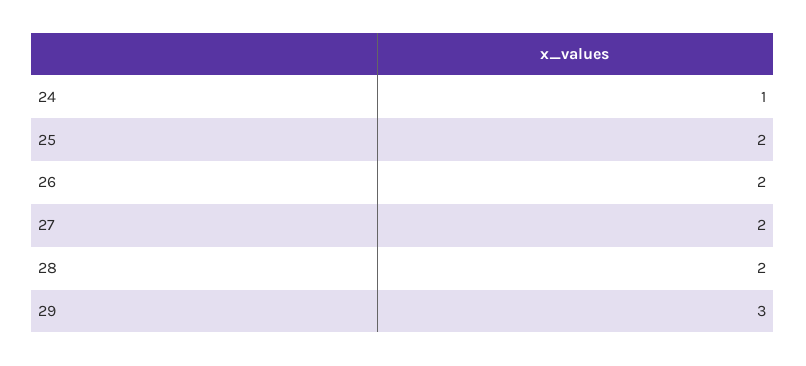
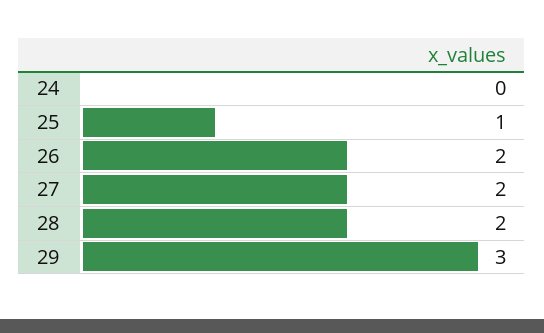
  {
-   "24": 1,
+   "24": 0,
-   "25": 2,
+   "25": 1,
    "26": 2,
    "27": 2,
    "28": 2,
    "29": 3
  }

